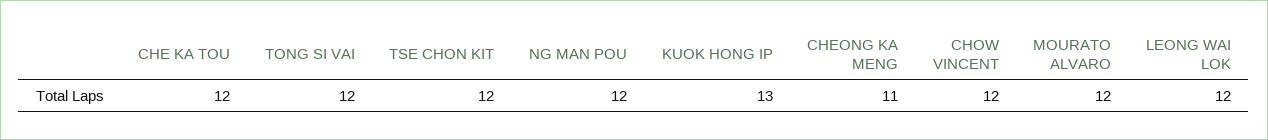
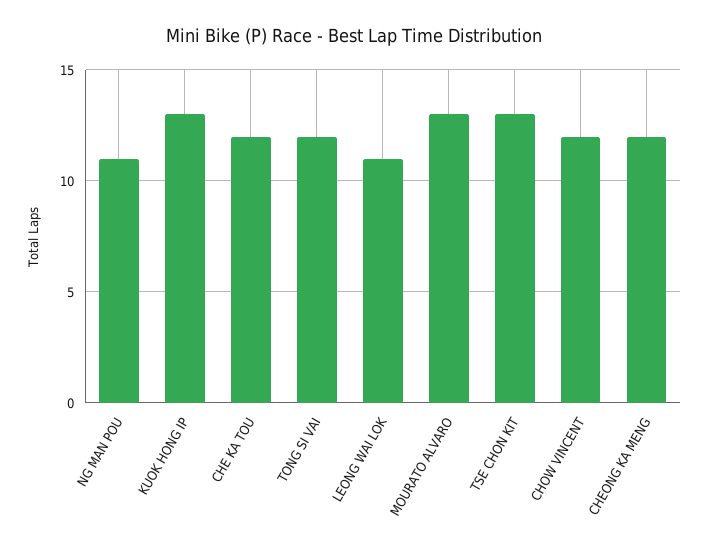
  {
    "CHE KA TOU": 12,
    "TONG SI VAI": 12,
-   "TSE CHON KIT": 12,
+   "TSE CHON KIT": 13,
-   "NG MAN POU": 12,
+   "NG MAN POU": 11,
    "KUOK HONG IP": 13,
-   "CHEONG KA MENG": 11,
+   "CHEONG KA MENG": 12,
    "CHOW VINCENT": 12,
-   "MOURATO ALVARO": 12,
+   "MOURATO ALVARO": 13,
-   "LEONG WAI LOK": 12
+   "LEONG WAI LOK": 11
  }

